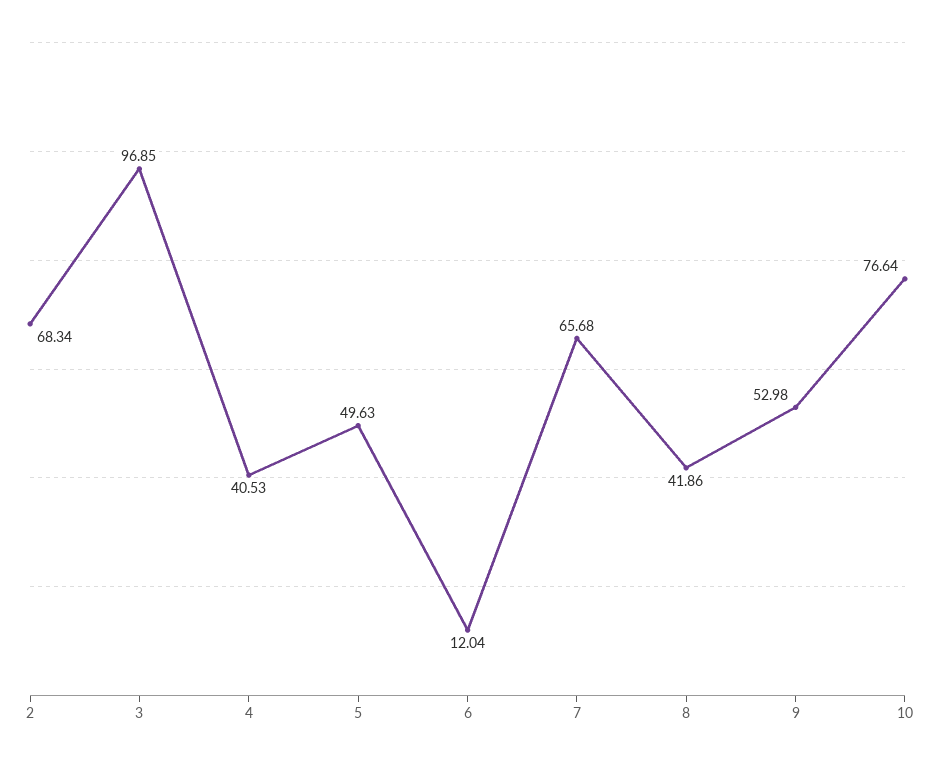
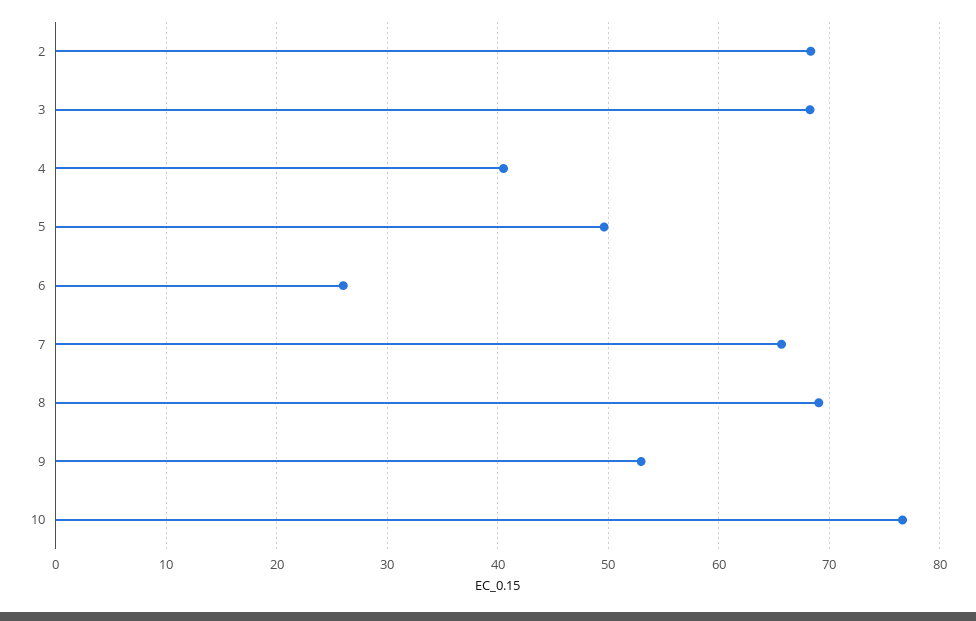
  {
    "2": 68.34,
-   "3": 96.85,
+   "3": 68,
    "4": 40.53,
    "5": 49.63,
-   "6": 12.04,
+   "6": 26,
    "7": 65.68,
-   "8": 41.86,
+   "8": 69,
    "9": 52.98,
    "10": 76.64
  }

